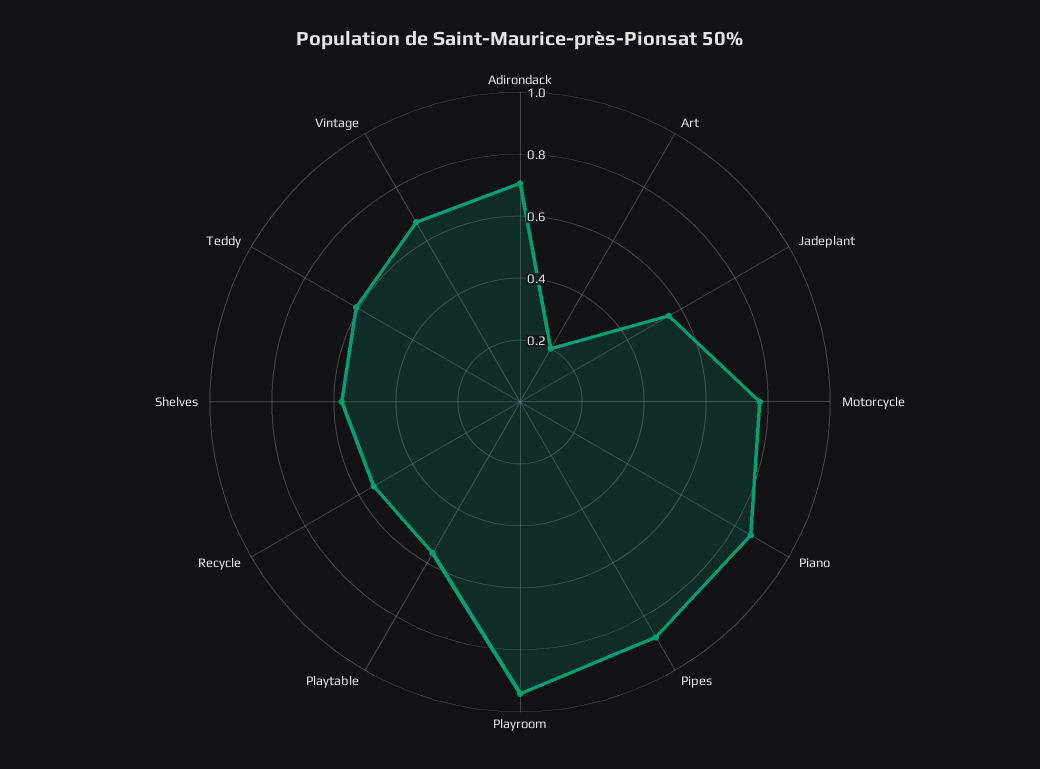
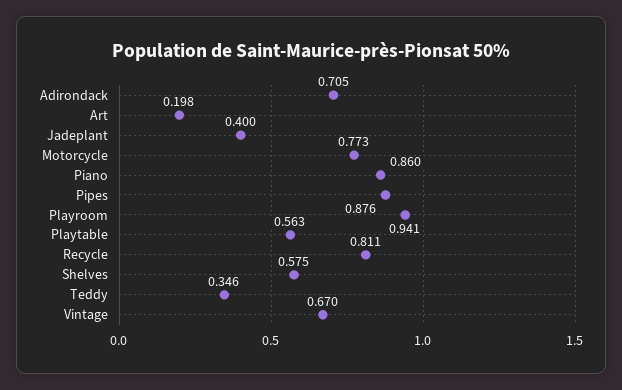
  {
    "Adirondack": 0.705,
    "Art": 0.198,
-   "Jadeplant": 0.55,
+   "Jadeplant": 0.4,
    "Motorcycle": 0.773,
    "Piano": 0.86,
    "Pipes": 0.876,
    "Playroom": 0.941,
    "Playtable": 0.563,
-   "Recycle": 0.55,
+   "Recycle": 0.811,
    "Shelves": 0.575,
-   "Teddy": 0.6,
+   "Teddy": 0.346,
    "Vintage": 0.67
  }

